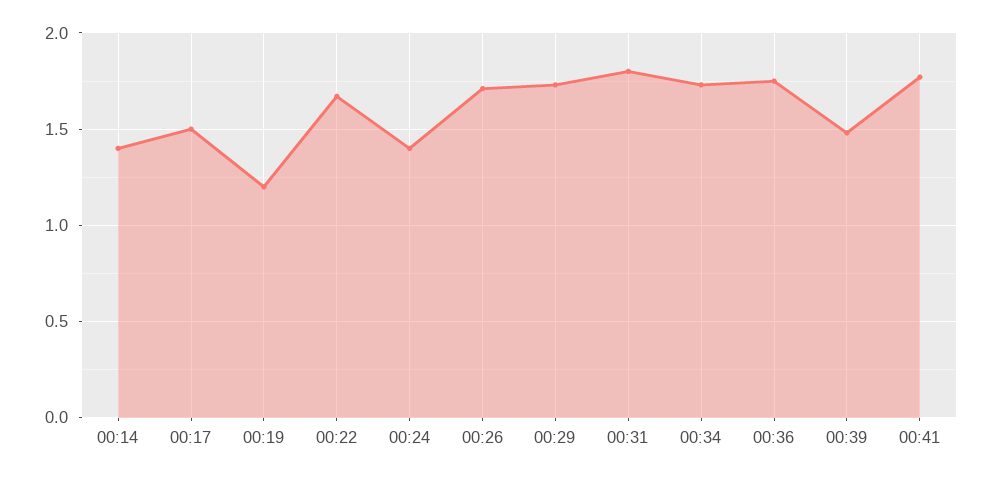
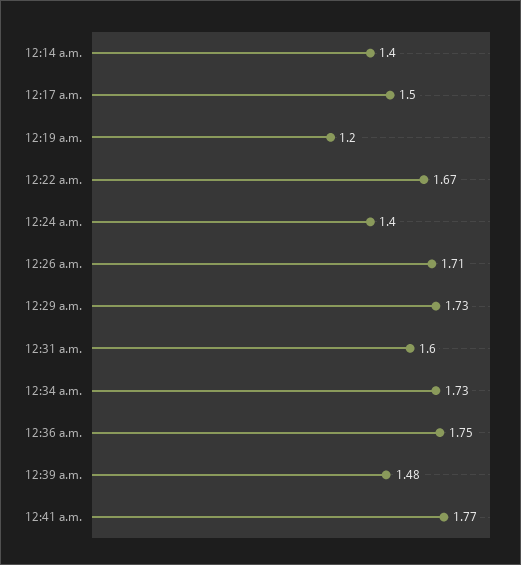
  {
    "00:14": 1.4,
    "00:17": 1.5,
    "00:19": 1.2,
    "00:22": 1.67,
    "00:24": 1.4,
    "00:26": 1.71,
    "00:29": 1.73,
-   "00:31": 1.8,
+   "00:31": 1.6,
    "00:34": 1.73,
    "00:36": 1.75,
    "00:39": 1.48,
    "00:41": 1.77
  }

